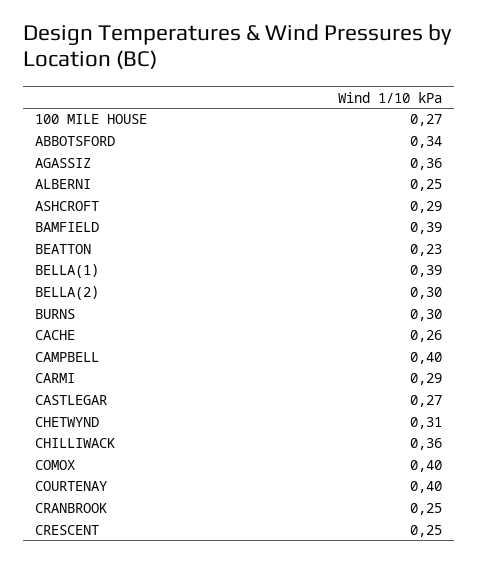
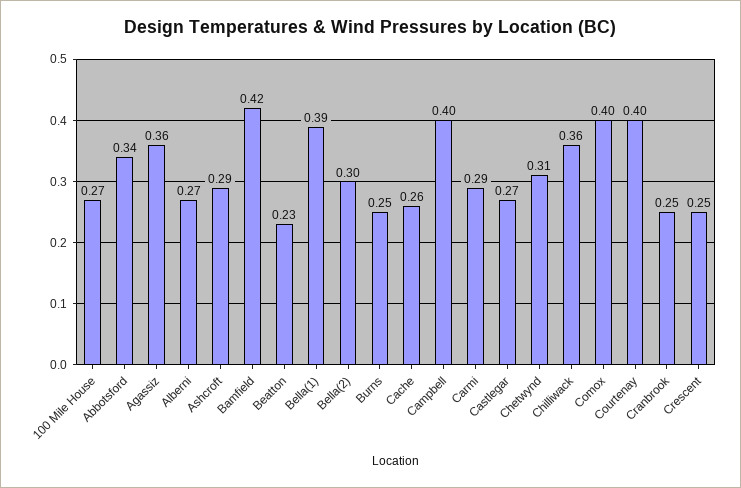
  {
    "100 MILE HOUSE": 0.27,
    "ABBOTSFORD": 0.34,
    "AGASSIZ": 0.36,
-   "ALBERNI": 0.25,
+   "ALBERNI": 0.27,
    "ASHCROFT": 0.29,
-   "BAMFIELD": 0.39,
+   "BAMFIELD": 0.42,
    "BEATTON": 0.23,
    "BELLA(1)": 0.39,
    "BELLA(2)": 0.3,
-   "BURNS": 0.3,
+   "BURNS": 0.25,
    "CACHE": 0.26,
    "CAMPBELL": 0.4,
    "CARMI": 0.29,
    "CASTLEGAR": 0.27,
    "CHETWYND": 0.31,
    "CHILLIWACK": 0.36,
    "COMOX": 0.4,
    "COURTENAY": 0.4,
    "CRANBROOK": 0.25,
    "CRESCENT": 0.25
  }

